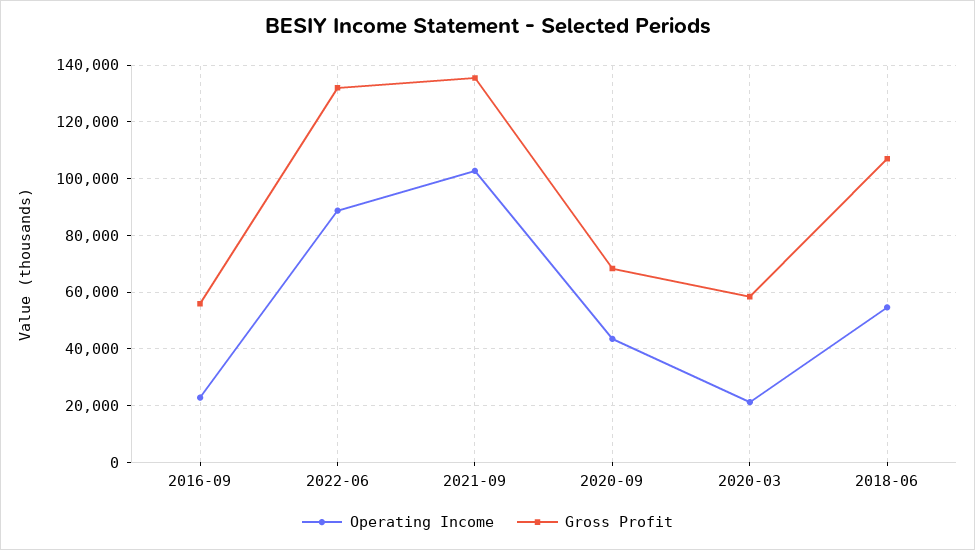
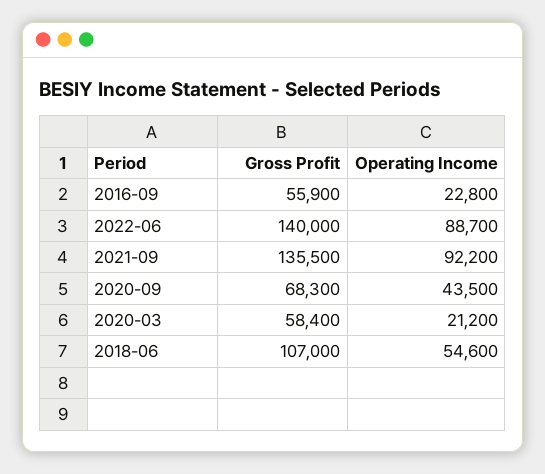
  {
    "Operating Income": {
      "2016-09": 22800,
      "2022-06": 88700,
-     "2021-09": 102500,
+     "2021-09": 92200,
      "2020-09": 43500,
      "2020-03": 21200,
      "2018-06": 54600
    },
    "Gross Profit": {
      "2016-09": 55900,
-     "2022-06": 132500,
+     "2022-06": 140000,
      "2021-09": 135500,
      "2020-09": 68300,
      "2020-03": 58400,
      "2018-06": 107000
    }
  }

